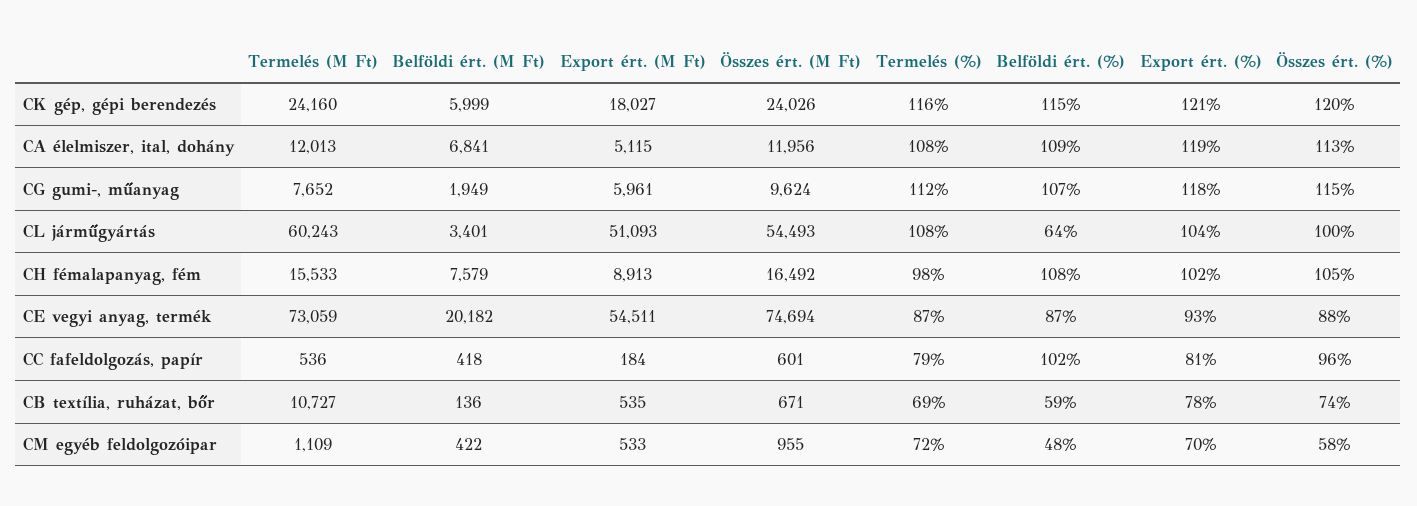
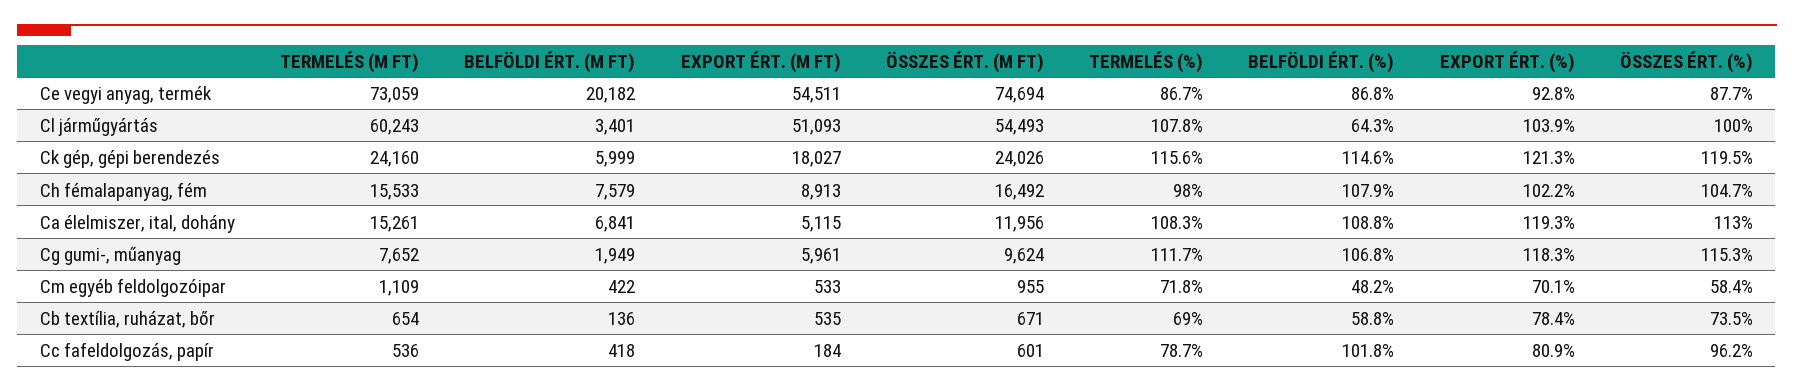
  {
    "Termelés (M Ft)": {
      "CK gép, gépi berendezés": 24160,
-     "CA élelmiszer, ital, dohány": 12013,
+     "CA élelmiszer, ital, dohány": 15261,
      "CG gumi-, műanyag": 7652,
      "CL járműgyártás": 60243,
      "CH fémalapanyag, fém": 15533,
      "CE vegyi anyag, termék": 73059,
      "CC fafeldolgozás, papír": 536,
-     "CB textília, ruházat, bőr": 10727,
+     "CB textília, ruházat, bőr": 654,
      "CM egyéb feldolgozóipar": 1109
    },
    "Belföldi ért. (M Ft)": {
      "CK gép, gépi berendezés": 5999,
      "CA élelmiszer, ital, dohány": 6841,
      "CG gumi-, műanyag": 1949,
      "CL járműgyártás": 3401,
      "CH fémalapanyag, fém": 7579,
      "CE vegyi anyag, termék": 20182,
      "CC fafeldolgozás, papír": 418,
      "CB textília, ruházat, bőr": 136,
      "CM egyéb feldolgozóipar": 422
    },
    "Export ért. (M Ft)": {
      "CK gép, gépi berendezés": 18027,
      "CA élelmiszer, ital, dohány": 5115,
      "CG gumi-, műanyag": 5961,
      "CL járműgyártás": 51093,
      "CH fémalapanyag, fém": 8913,
      "CE vegyi anyag, termék": 54511,
      "CC fafeldolgozás, papír": 184,
      "CB textília, ruházat, bőr": 535,
      "CM egyéb feldolgozóipar": 533
    },
    "Összes ért. (M Ft)": {
      "CK gép, gépi berendezés": 24026,
      "CA élelmiszer, ital, dohány": 11956,
      "CG gumi-, műanyag": 9624,
      "CL járműgyártás": 54493,
      "CH fémalapanyag, fém": 16492,
      "CE vegyi anyag, termék": 74694,
      "CC fafeldolgozás, papír": 601,
      "CB textília, ruházat, bőr": 671,
      "CM egyéb feldolgozóipar": 955
    },
    "Termelés (%)": {
      "CK gép, gépi berendezés": 115.6,
      "CA élelmiszer, ital, dohány": 108.3,
      "CG gumi-, műanyag": 111.7,
      "CL járműgyártás": 107.8,
      "CH fémalapanyag, fém": 98,
      "CE vegyi anyag, termék": 86.7,
      "CC fafeldolgozás, papír": 78.7,
      "CB textília, ruházat, bőr": 69,
      "CM egyéb feldolgozóipar": 71.8
    },
    "Belföldi ért. (%)": {
      "CK gép, gépi berendezés": 114.6,
      "CA élelmiszer, ital, dohány": 108.8,
      "CG gumi-, műanyag": 106.8,
      "CL járműgyártás": 64.3,
      "CH fémalapanyag, fém": 107.9,
      "CE vegyi anyag, termék": 86.8,
      "CC fafeldolgozás, papír": 101.8,
      "CB textília, ruházat, bőr": 58.8,
      "CM egyéb feldolgozóipar": 48.2
    },
    "Export ért. (%)": {
      "CK gép, gépi berendezés": 121.3,
      "CA élelmiszer, ital, dohány": 119.3,
      "CG gumi-, műanyag": 118.3,
      "CL járműgyártás": 103.9,
      "CH fémalapanyag, fém": 102.2,
      "CE vegyi anyag, termék": 92.8,
      "CC fafeldolgozás, papír": 80.9,
      "CB textília, ruházat, bőr": 78.4,
      "CM egyéb feldolgozóipar": 70.1
    },
    "Összes ért. (%)": {
      "CK gép, gépi berendezés": 119.5,
      "CA élelmiszer, ital, dohány": 113,
      "CG gumi-, műanyag": 115.3,
      "CL járműgyártás": 100,
      "CH fémalapanyag, fém": 104.7,
      "CE vegyi anyag, termék": 87.7,
      "CC fafeldolgozás, papír": 96.2,
      "CB textília, ruházat, bőr": 73.5,
      "CM egyéb feldolgozóipar": 58.4
    }
  }

